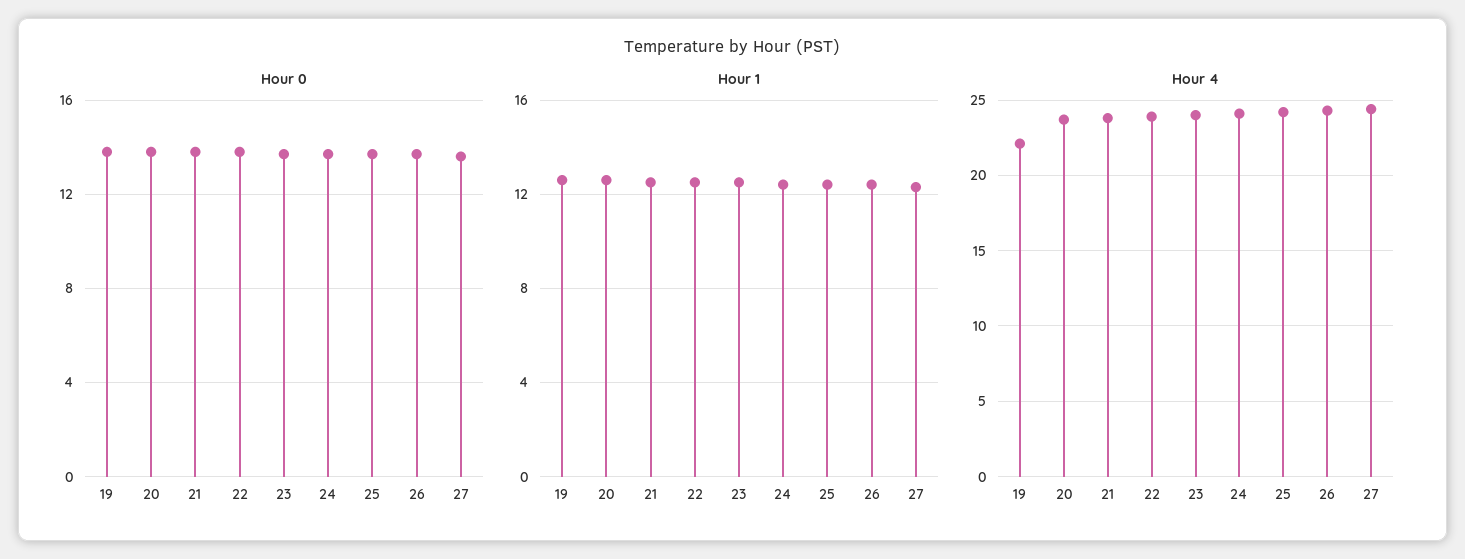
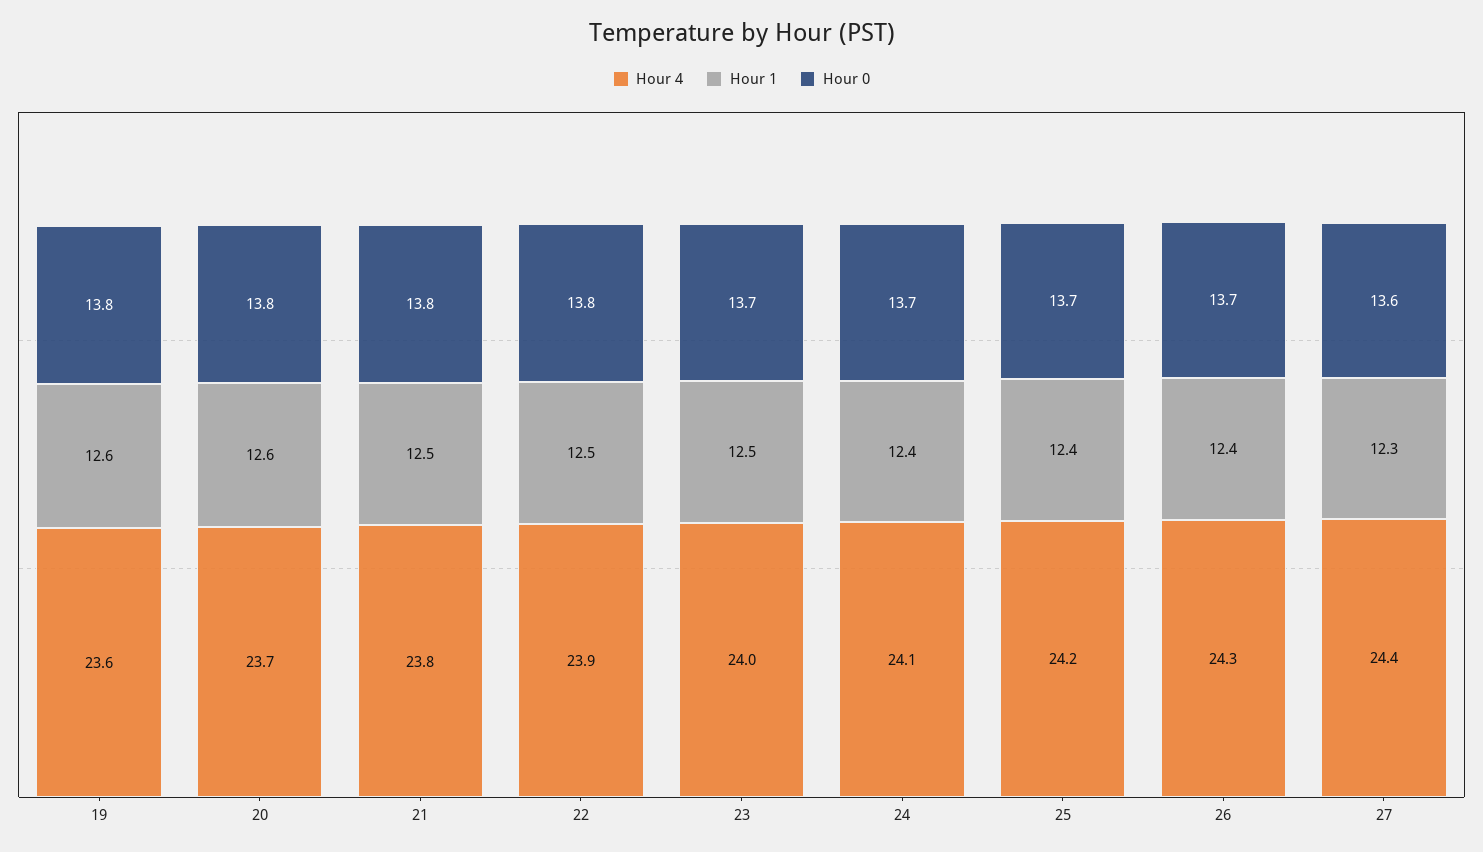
  {
    "Hour 0": {
      "19": 13.8,
      "20": 13.8,
      "21": 13.8,
      "22": 13.8,
      "23": 13.7,
      "24": 13.7,
      "25": 13.7,
      "26": 13.7,
      "27": 13.6
    },
    "Hour 1": {
      "19": 12.6,
      "20": 12.6,
      "21": 12.5,
      "22": 12.5,
      "23": 12.5,
      "24": 12.4,
      "25": 12.4,
      "26": 12.4,
      "27": 12.3
    },
    "Hour 4": {
-     "19": 22,
+     "19": 23.6,
      "20": 23.7,
      "21": 23.8,
      "22": 23.9,
      "23": 24,
      "24": 24.1,
      "25": 24.2,
      "26": 24.3,
      "27": 24.4
    }
  }

